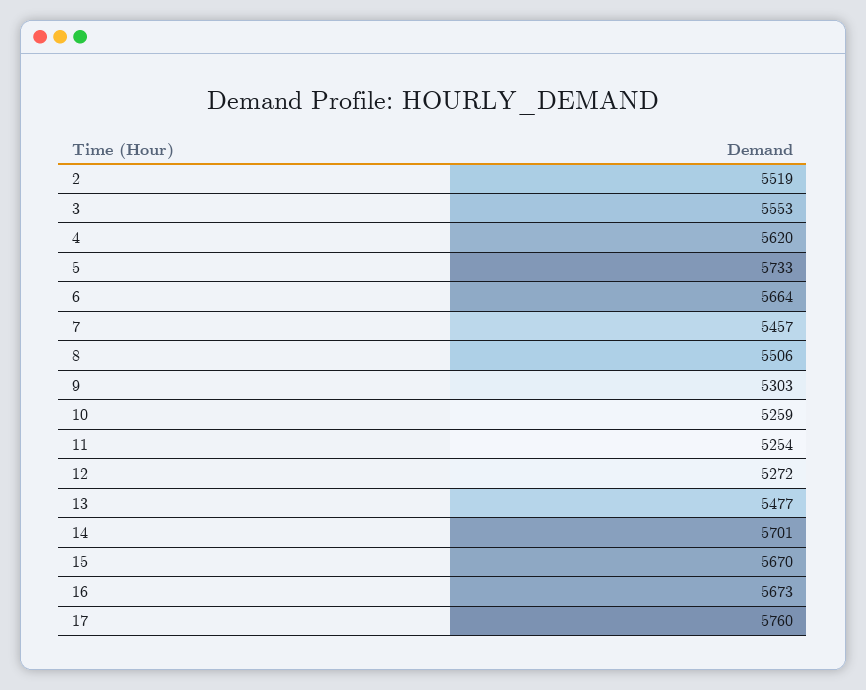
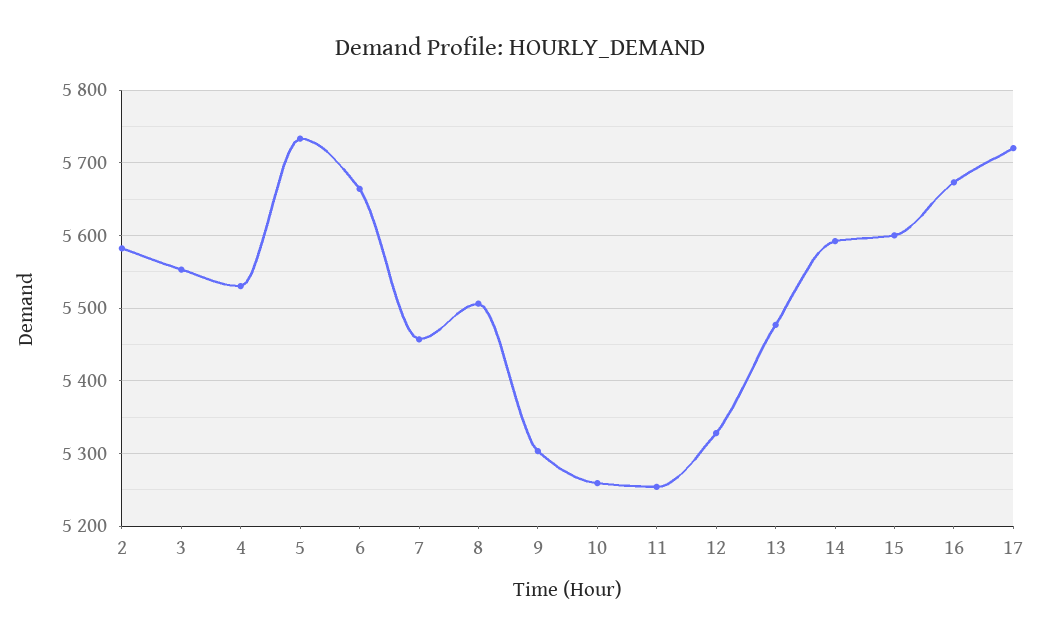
  {
-   "2": 5519,
+   "2": 5580,
    "3": 5553,
-   "4": 5620,
+   "4": 5530,
    "5": 5733,
    "6": 5664,
    "7": 5457,
    "8": 5506,
    "9": 5303,
    "10": 5259,
    "11": 5254,
-   "12": 5272,
+   "12": 5330,
    "13": 5477,
-   "14": 5701,
+   "14": 5590,
-   "15": 5670,
+   "15": 5600,
    "16": 5673,
-   "17": 5760
+   "17": 5720
  }

